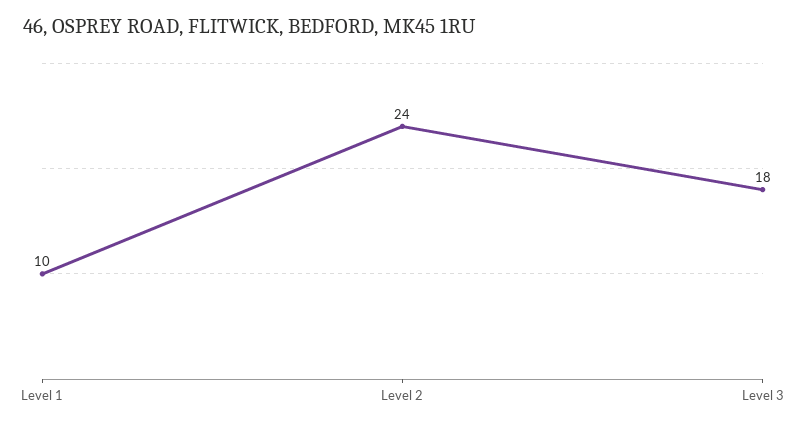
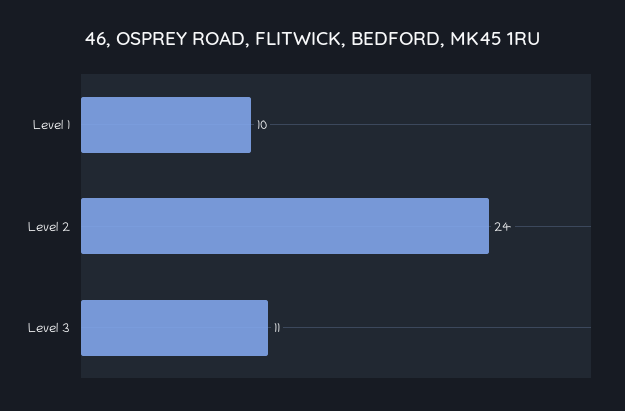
  {
    "Level 1": 10,
    "Level 2": 24,
-   "Level 3": 18
+   "Level 3": 11
  }

